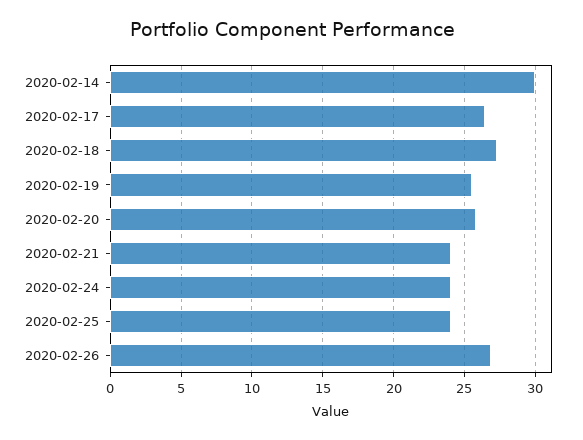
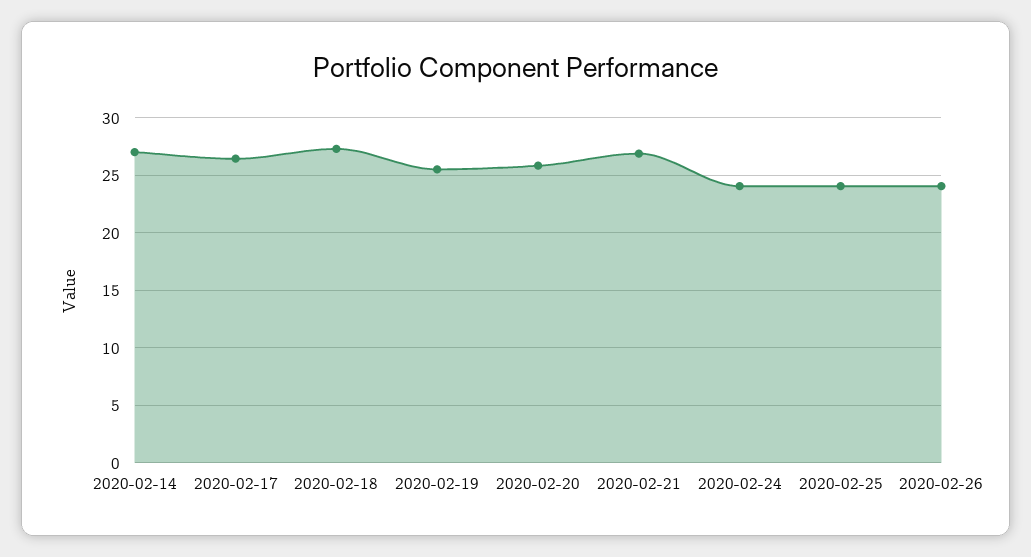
  {
-   "2020-02-14": 30,
+   "2020-02-14": 27,
    "2020-02-17": 26.5,
    "2020-02-18": 27.5,
    "2020-02-19": 25.5,
    "2020-02-20": 26,
-   "2020-02-21": 24,
+   "2020-02-21": 27,
    "2020-02-24": 24,
    "2020-02-25": 24,
-   "2020-02-26": 27
+   "2020-02-26": 24
  }

